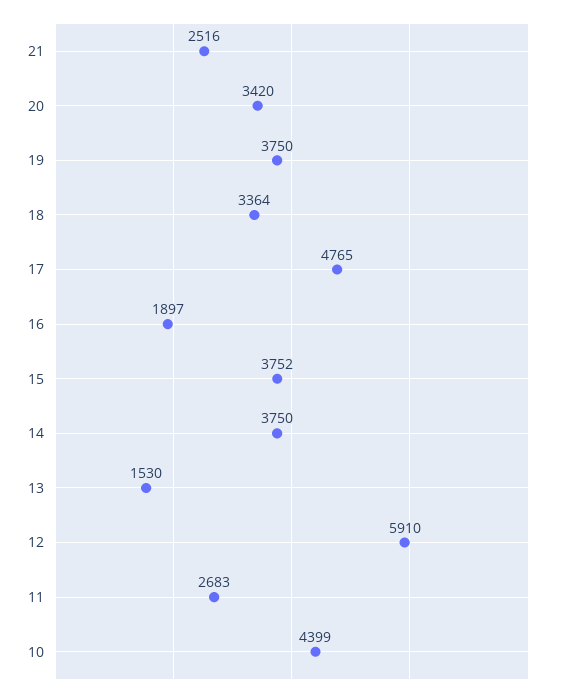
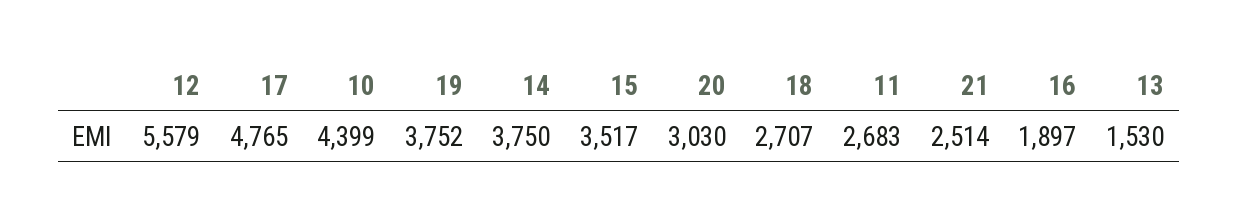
  {
-   "21": 2516,
+   "21": 2514,
-   "20": 3420,
+   "20": 3030,
-   "19": 3750,
+   "19": 3752,
-   "18": 3364,
+   "18": 2707,
    "17": 4765,
    "16": 1897,
-   "15": 3752,
+   "15": 3517,
    "14": 3750,
    "13": 1530,
-   "12": 5910,
+   "12": 5579,
    "11": 2683,
    "10": 4399
  }

